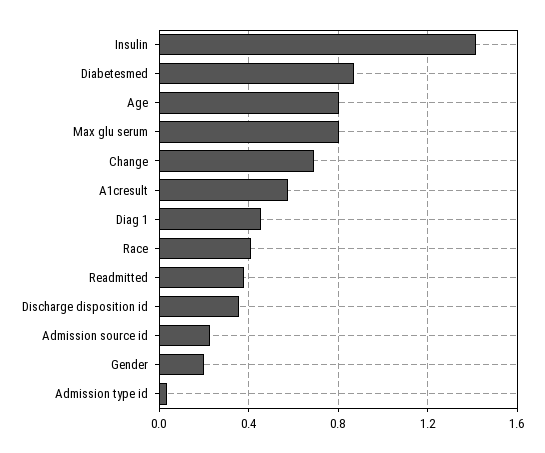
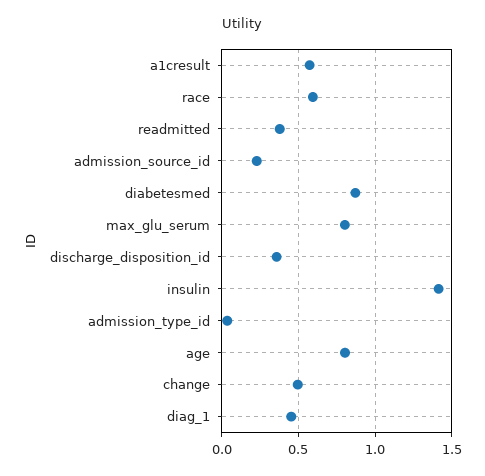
  {
    "Insulin": 1.4,
    "Diabetesmed": 0.85,
    "Age": 0.8,
    "Max glu serum": 0.8,
-   "Change": 0.7,
+   "Change": 0.5,
    "A1cresult": 0.55,
    "Diag 1": 0.45,
-   "Race": 0.4,
+   "Race": 0.6,
    "Readmitted": 0.4,
    "Discharge disposition id": 0.35,
    "Admission source id": 0.25,
-   "Gender": 0.2,
    "Admission type id": 0.05
  }

